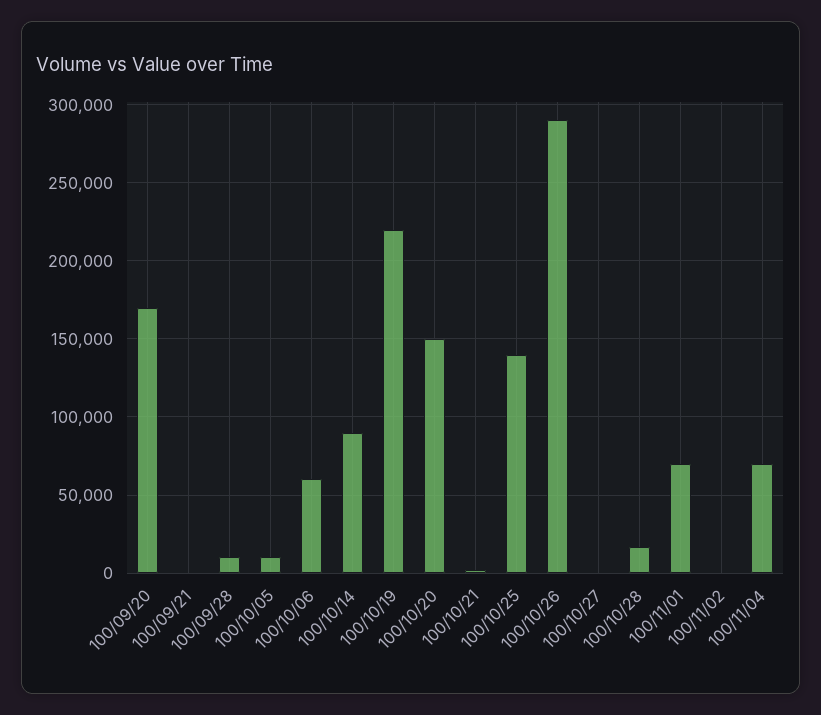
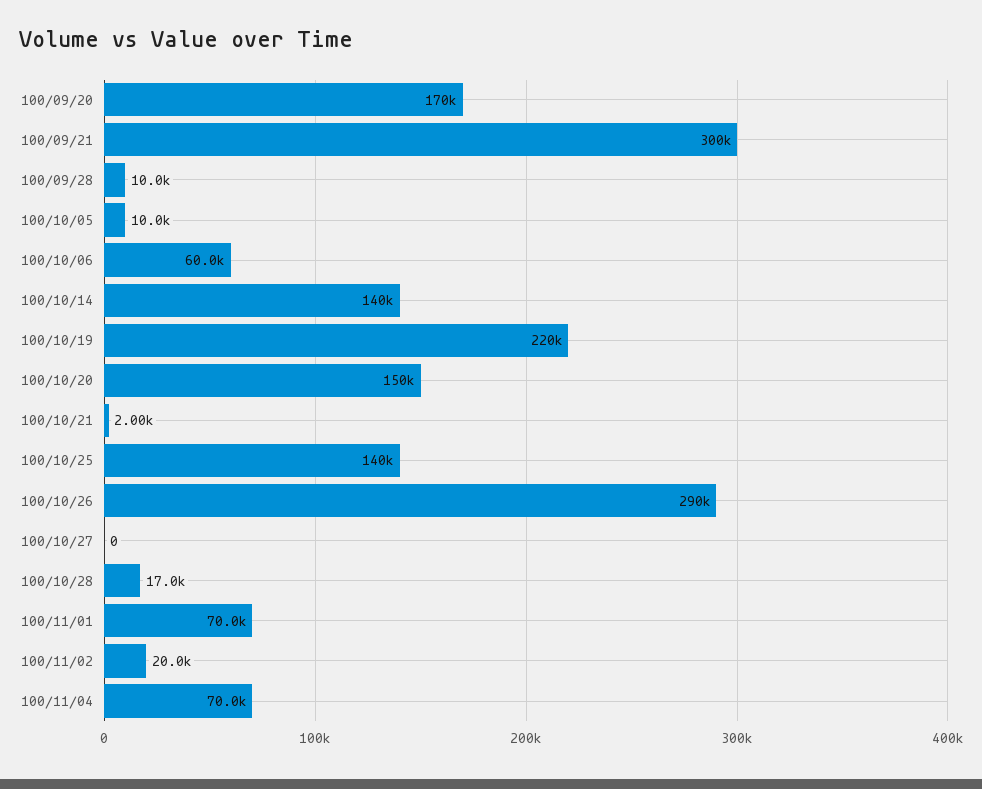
  {
    "100/09/20": 170000,
-   "100/09/21": 0,
+   "100/09/21": 300000,
    "100/09/28": 10000,
    "100/10/05": 10000,
    "100/10/06": 60000,
-   "100/10/14": 90000,
+   "100/10/14": 140000,
    "100/10/19": 220000,
    "100/10/20": 150000,
    "100/10/21": 2000,
    "100/10/25": 140000,
    "100/10/26": 290000,
    "100/10/27": 0,
    "100/10/28": 17000,
    "100/11/01": 70000,
-   "100/11/02": 0,
+   "100/11/02": 20000,
    "100/11/04": 70000
  }

